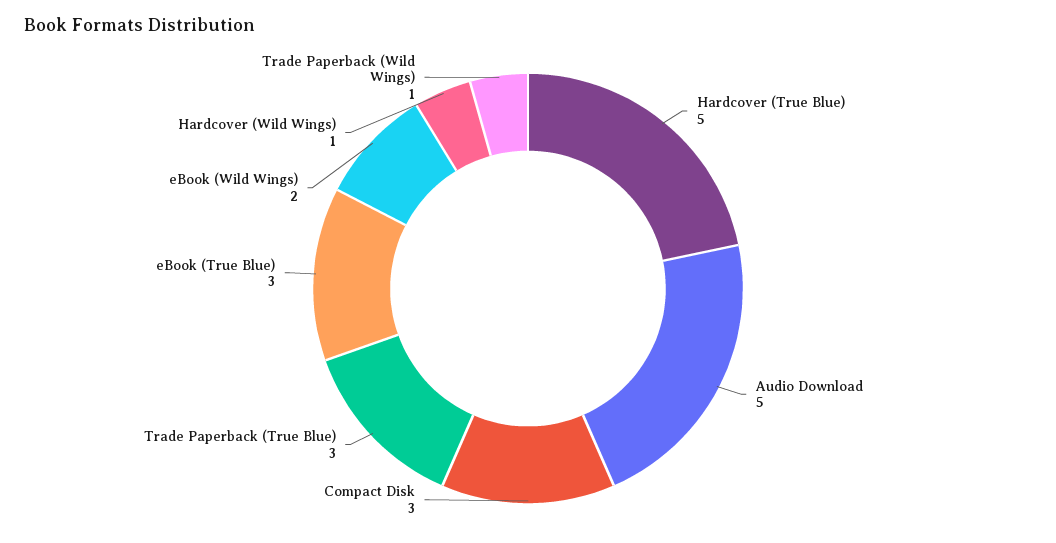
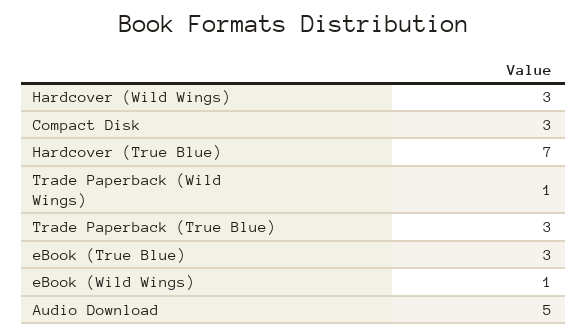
  {
-   "Hardcover (True Blue)": 5,
+   "Hardcover (True Blue)": 7,
    "Audio Download": 5,
    "Compact Disk": 3,
    "Trade Paperback (True Blue)": 3,
    "eBook (True Blue)": 3,
-   "eBook (Wild Wings)": 2,
+   "eBook (Wild Wings)": 1,
-   "Hardcover (Wild Wings)": 1,
+   "Hardcover (Wild Wings)": 3,
    "Trade Paperback (Wild Wings)": 1
  }

